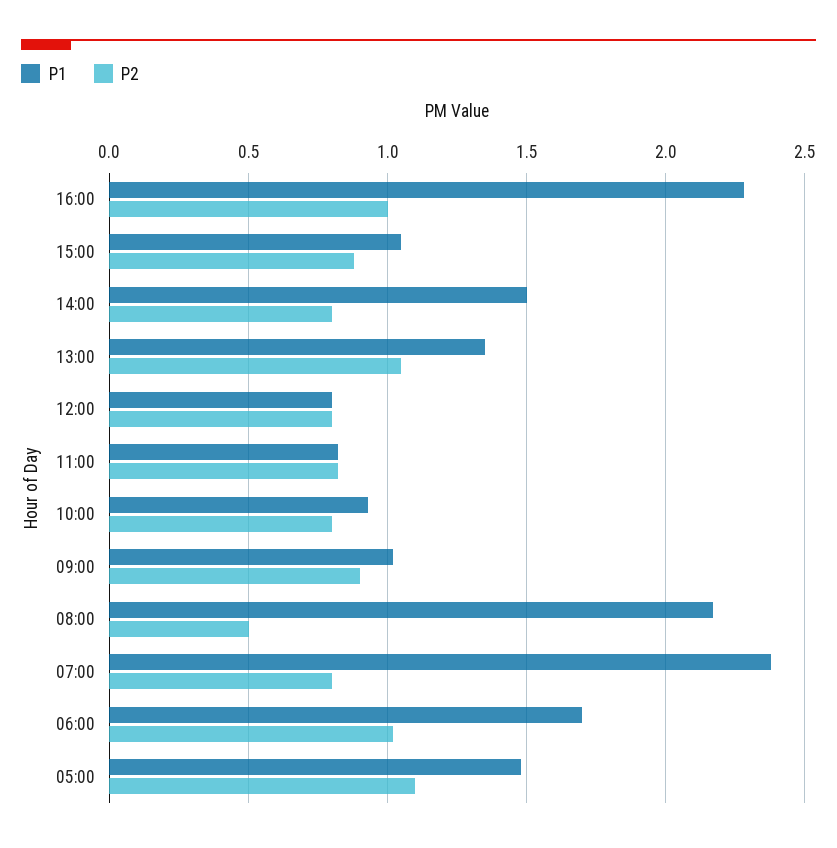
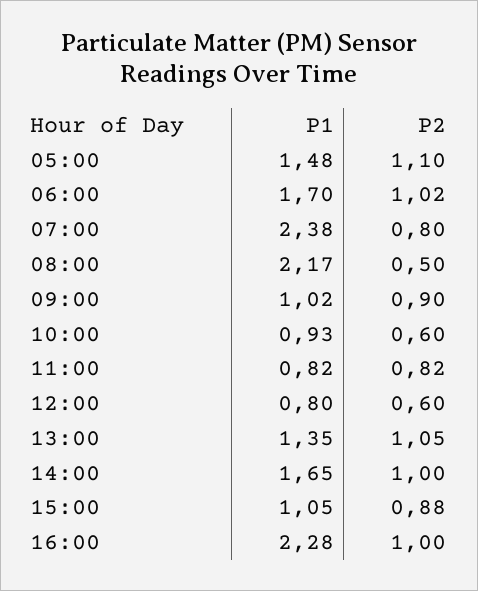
  {
    "P1": {
      "16:00": 2.28,
      "15:00": 1.05,
-     "14:00": 1.5,
+     "14:00": 1.65,
      "13:00": 1.35,
      "12:00": 0.8,
      "11:00": 0.82,
      "10:00": 0.93,
      "09:00": 1.02,
      "08:00": 2.17,
      "07:00": 2.38,
      "06:00": 1.7,
      "05:00": 1.48
    },
    "P2": {
      "16:00": 1,
      "15:00": 0.88,
-     "14:00": 0.8,
+     "14:00": 1,
      "13:00": 1.05,
-     "12:00": 0.8,
+     "12:00": 0.6,
      "11:00": 0.82,
-     "10:00": 0.8,
+     "10:00": 0.6,
      "09:00": 0.9,
      "08:00": 0.5,
      "07:00": 0.8,
      "06:00": 1.02,
      "05:00": 1.1
    }
  }

